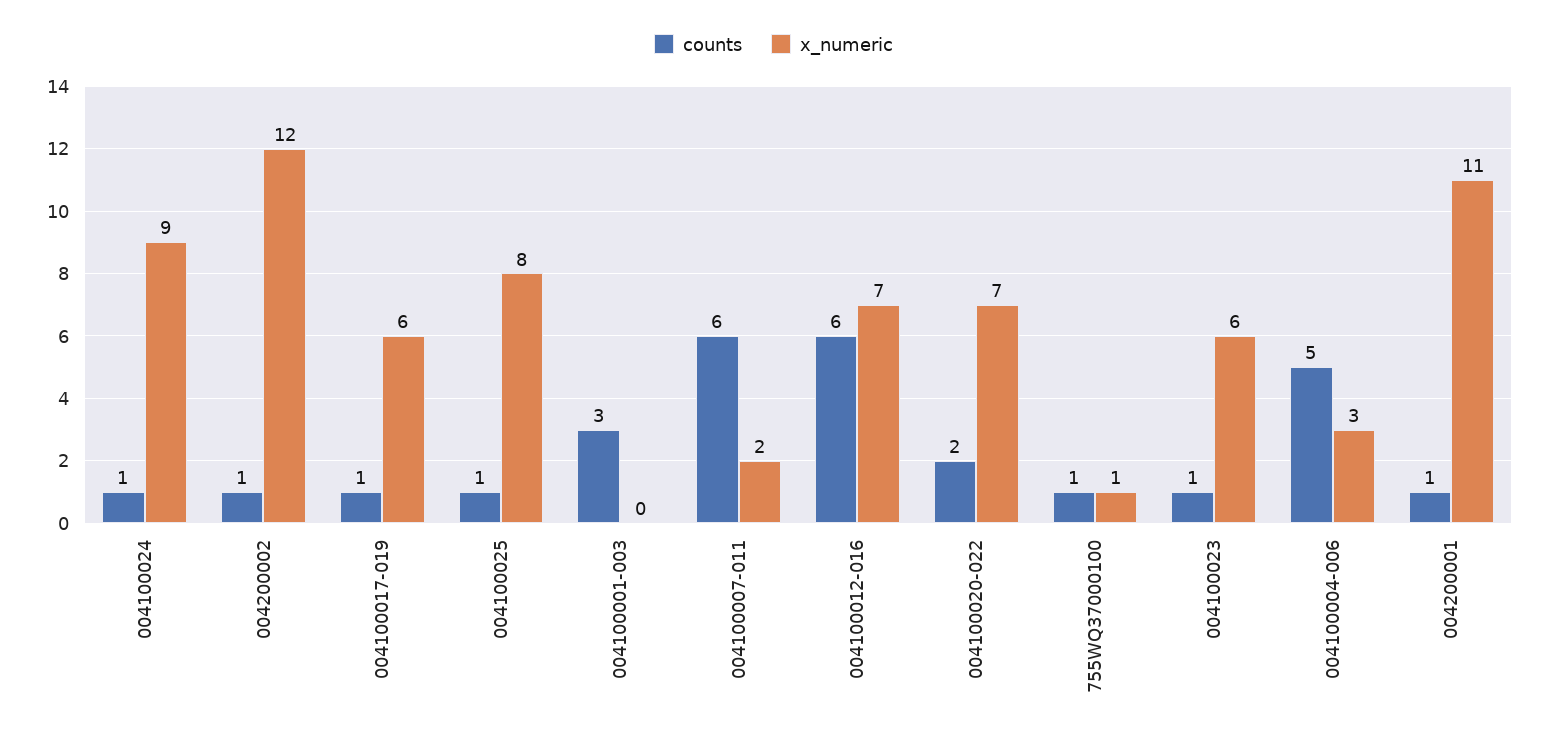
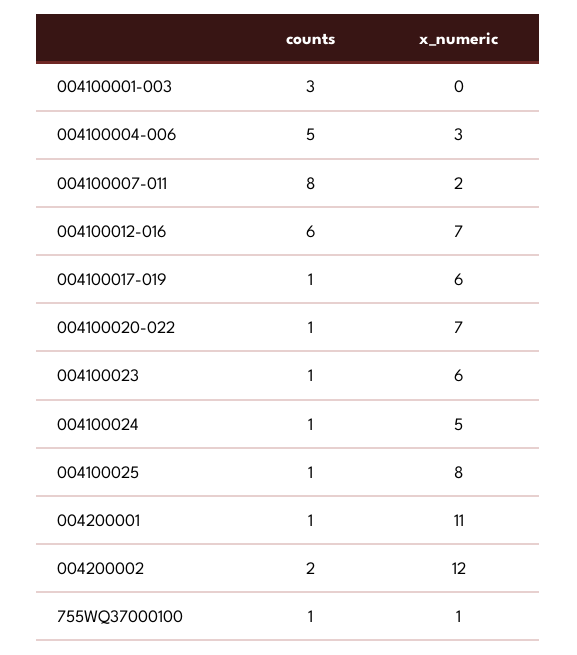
  {
    "counts": {
      "004100024": 1,
-     "004200002": 1,
+     "004200002": 2,
      "004100017-019": 1,
      "004100025": 1,
      "004100001-003": 3,
-     "004100007-011": 6,
+     "004100007-011": 8,
      "004100012-016": 6,
-     "004100020-022": 2,
+     "004100020-022": 1,
      "755WQ37000100": 1,
      "004100023": 1,
      "004100004-006": 5,
      "004200001": 1
    },
    "x_numeric": {
-     "004100024": 9,
+     "004100024": 5,
      "004200002": 12,
      "004100017-019": 6,
      "004100025": 8,
      "004100001-003": 0,
      "004100007-011": 2,
      "004100012-016": 7,
      "004100020-022": 7,
      "755WQ37000100": 1,
      "004100023": 6,
      "004100004-006": 3,
      "004200001": 11
    }
  }

